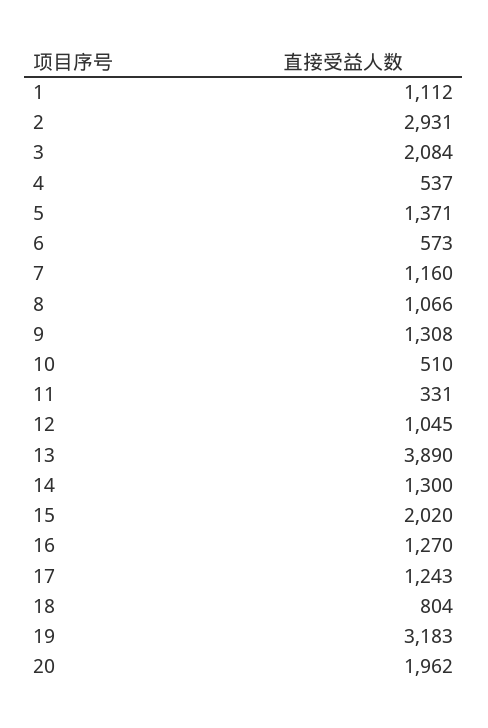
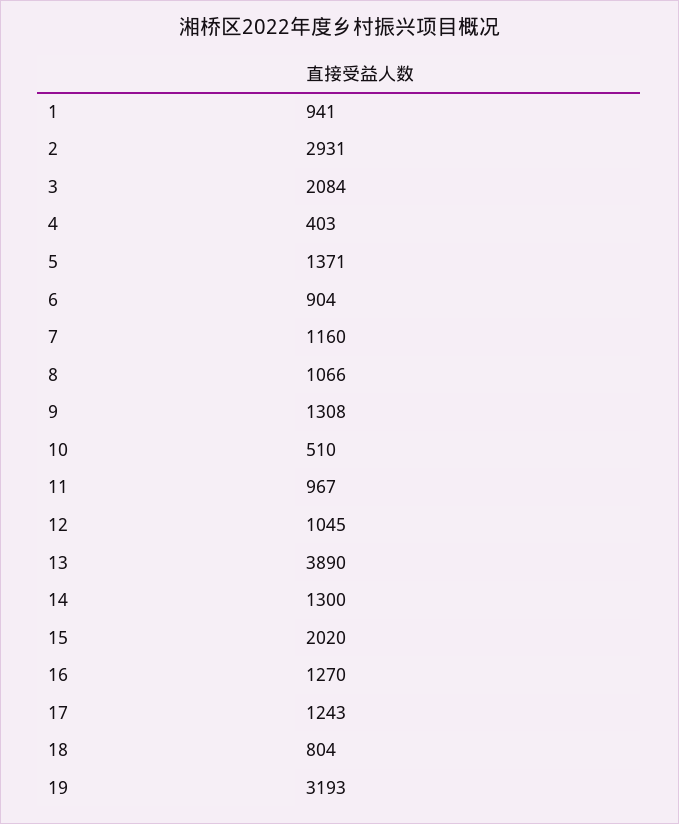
  {
-   "1": 1112,
+   "1": 941,
    "2": 2931,
    "3": 2084,
-   "4": 537,
+   "4": 403,
    "5": 1371,
-   "6": 573,
+   "6": 904,
    "7": 1160,
    "8": 1066,
    "9": 1308,
    "10": 510,
-   "11": 331,
+   "11": 967,
    "12": 1045,
    "13": 3890,
    "14": 1300,
    "15": 2020,
    "16": 1270,
    "17": 1243,
    "18": 804,
-   "19": 3183,
+   "19": 3193
-   "20": 1962
  }

